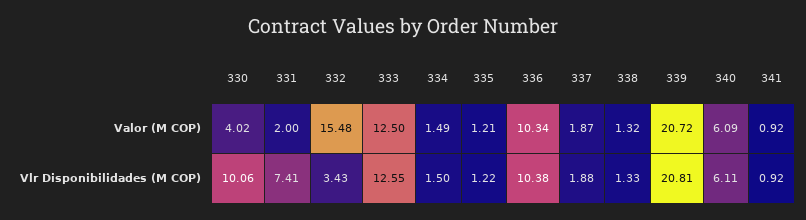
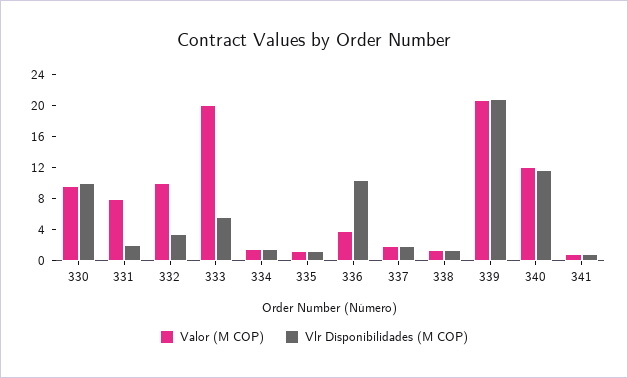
  {
    "Valor (M COP)": {
-     "330": 4.02,
+     "330": 10,
-     "331": 2,
+     "331": 8,
-     "332": 15.48,
+     "332": 10,
-     "333": 12.5,
+     "333": 20,
      "334": 1.49,
      "335": 1.21,
-     "336": 10.34,
+     "336": 4,
      "337": 1.87,
      "338": 1.32,
      "339": 20.72,
-     "340": 6.09,
+     "340": 12,
      "341": 0.92
    },
    "Vlr Disponibilidades (M COP)": {
      "330": 10.06,
-     "331": 7.41,
+     "331": 2,
      "332": 3.43,
-     "333": 12.55,
+     "333": 6,
      "334": 1.5,
      "335": 1.22,
      "336": 10.38,
      "337": 1.88,
      "338": 1.33,
      "339": 20.81,
-     "340": 6.11,
+     "340": 12,
      "341": 0.92
    }
  }

